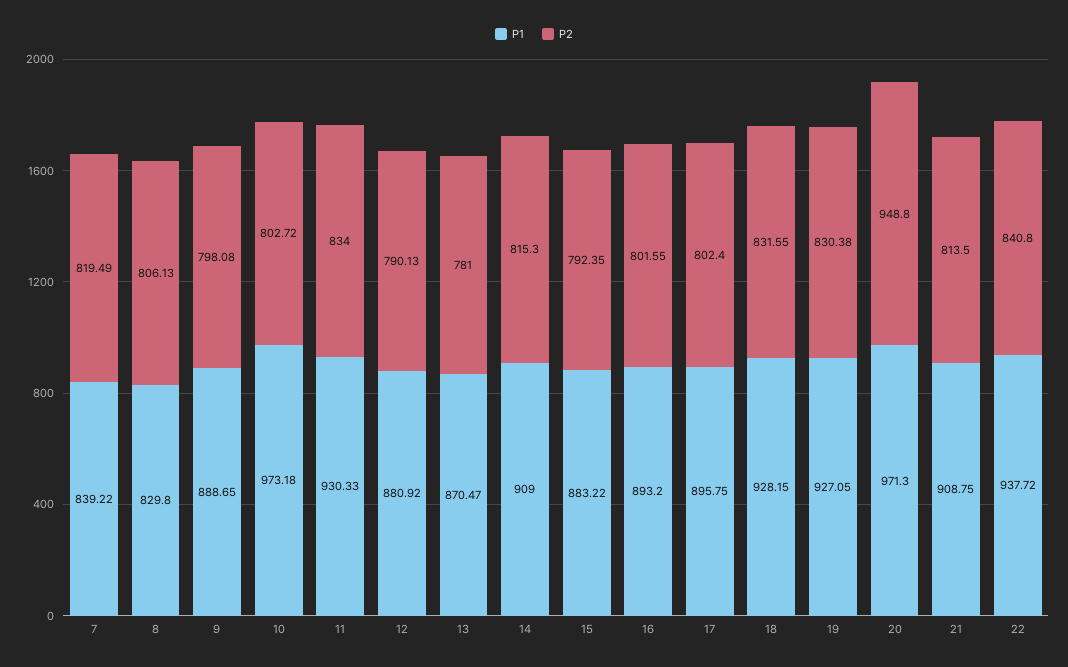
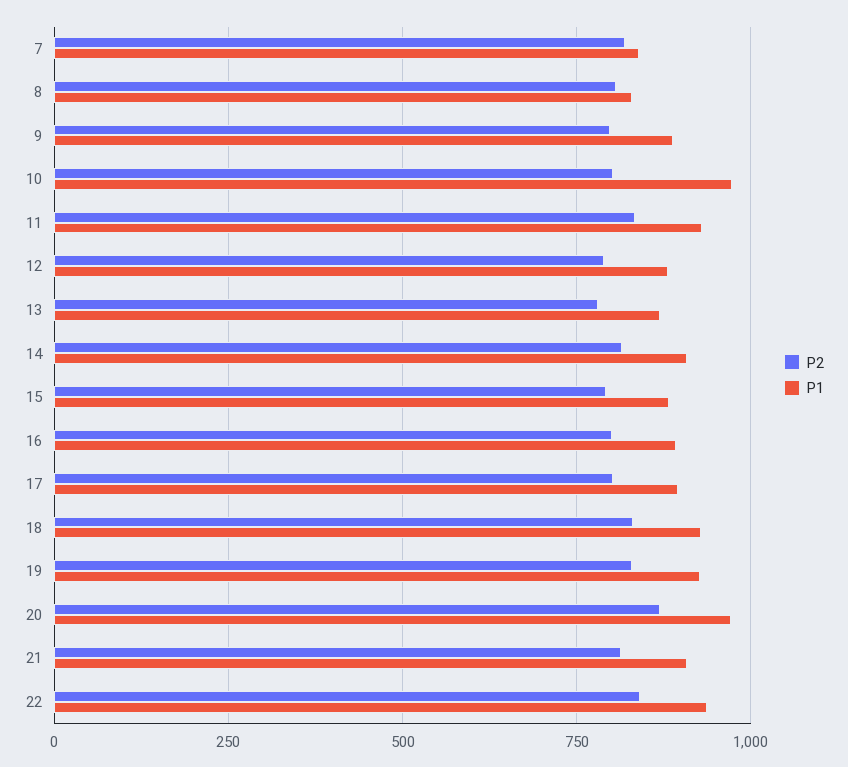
  {
    "P1": {
      "7": 839.22,
      "8": 829.8,
      "9": 888.65,
      "10": 973.18,
      "11": 930.33,
      "12": 880.92,
      "13": 870.47,
      "14": 909,
      "15": 883.22,
      "16": 893.2,
      "17": 895.75,
      "18": 928.15,
      "19": 927.05,
      "20": 971.3,
      "21": 908.75,
      "22": 937.72
    },
    "P2": {
      "7": 819.49,
      "8": 806.13,
      "9": 798.08,
      "10": 802.72,
      "11": 834,
      "12": 790.13,
      "13": 781,
      "14": 815.3,
      "15": 792.35,
      "16": 801.55,
      "17": 802.4,
      "18": 831.55,
      "19": 830.38,
-     "20": 948.8,
+     "20": 875,
      "21": 813.5,
      "22": 840.8
    }
  }

